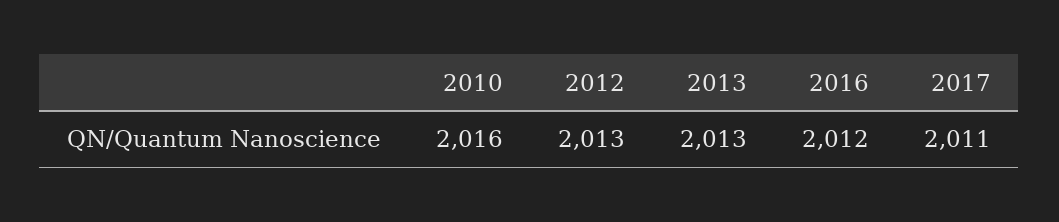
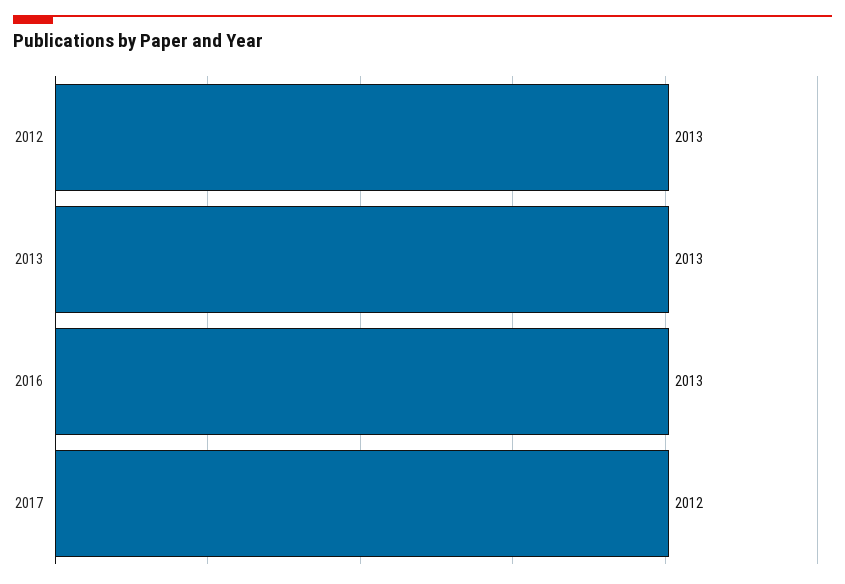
  {
-   "2010": 2016,
    "2012": 2013,
    "2013": 2013,
-   "2016": 2012,
+   "2016": 2013,
-   "2017": 2011
+   "2017": 2012
  }

